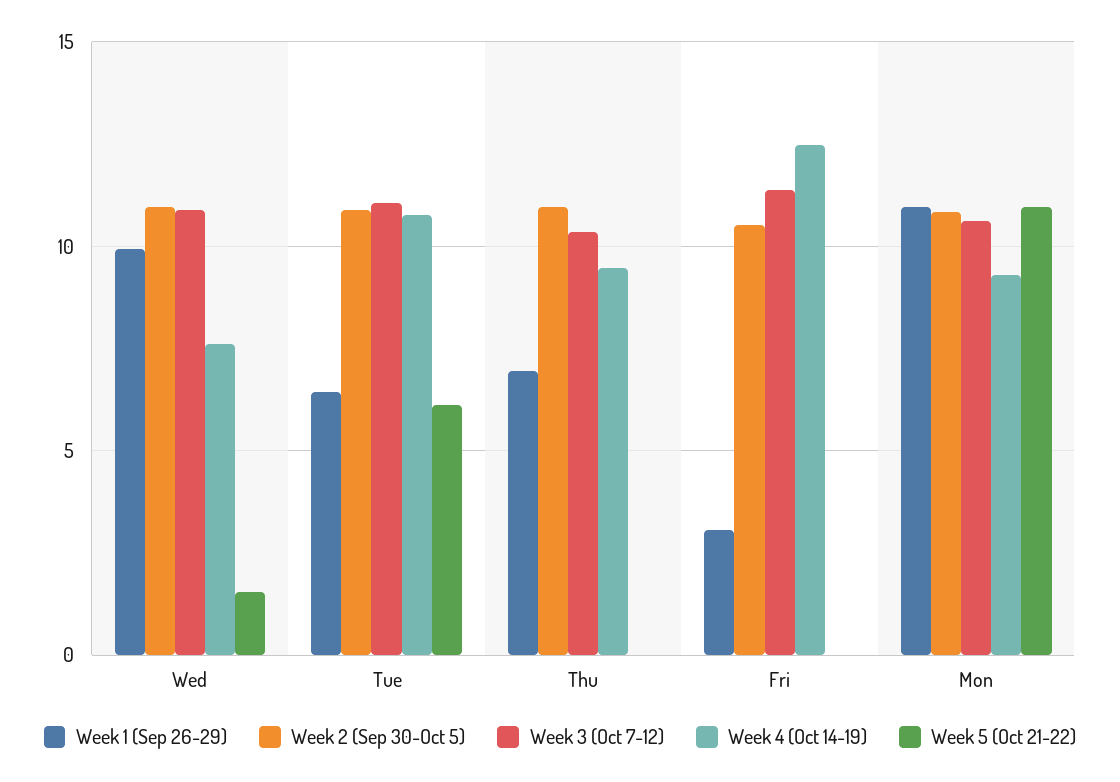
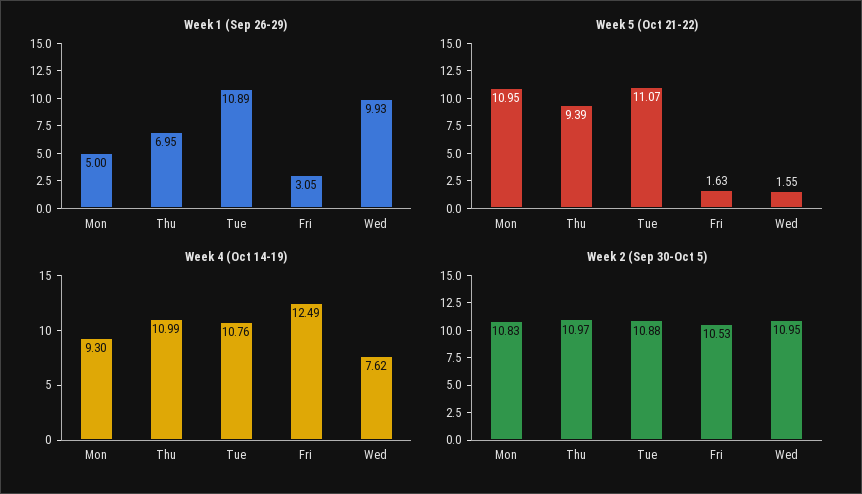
  {
    "Week 1 (Sep 26-29)": {
      "Wed": 9.93,
-     "Tue": 6.5,
+     "Tue": 10.89,
      "Thu": 6.95,
      "Fri": 3.05,
-     "Mon": 11
+     "Mon": 5
    },
    "Week 2 (Sep 30-Oct 5)": {
      "Wed": 10.95,
      "Tue": 10.88,
      "Thu": 10.97,
      "Fri": 10.53,
      "Mon": 10.83
    },
-   "Week 3 (Oct 7-12)": {
-     "Wed": 11,
-     "Tue": 11,
-     "Thu": 10.5,
-     "Fri": 11.5,
-     "Mon": 10.5
-   },
    "Week 4 (Oct 14-19)": {
      "Wed": 7.62,
      "Tue": 10.76,
-     "Thu": 9.5,
+     "Thu": 10.99,
      "Fri": 12.49,
      "Mon": 9.3
    },
    "Week 5 (Oct 21-22)": {
      "Wed": 1.55,
-     "Tue": 6,
+     "Tue": 11.07,
-     "Thu": 0,
+     "Thu": 9.39,
-     "Fri": 0,
+     "Fri": 1.63,
      "Mon": 10.95
    }
  }

